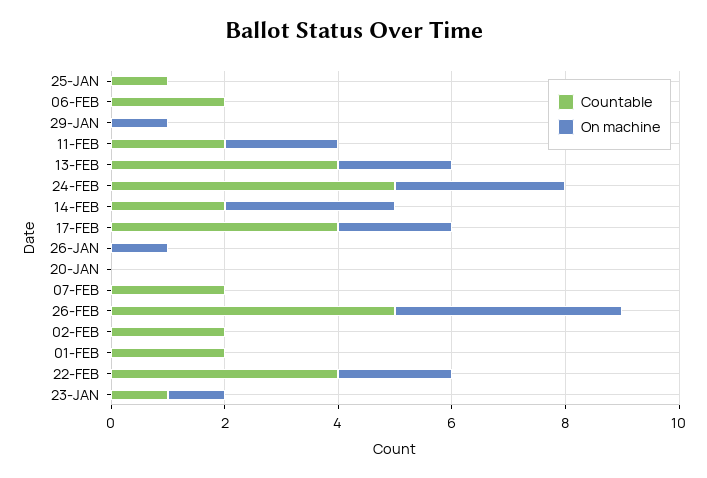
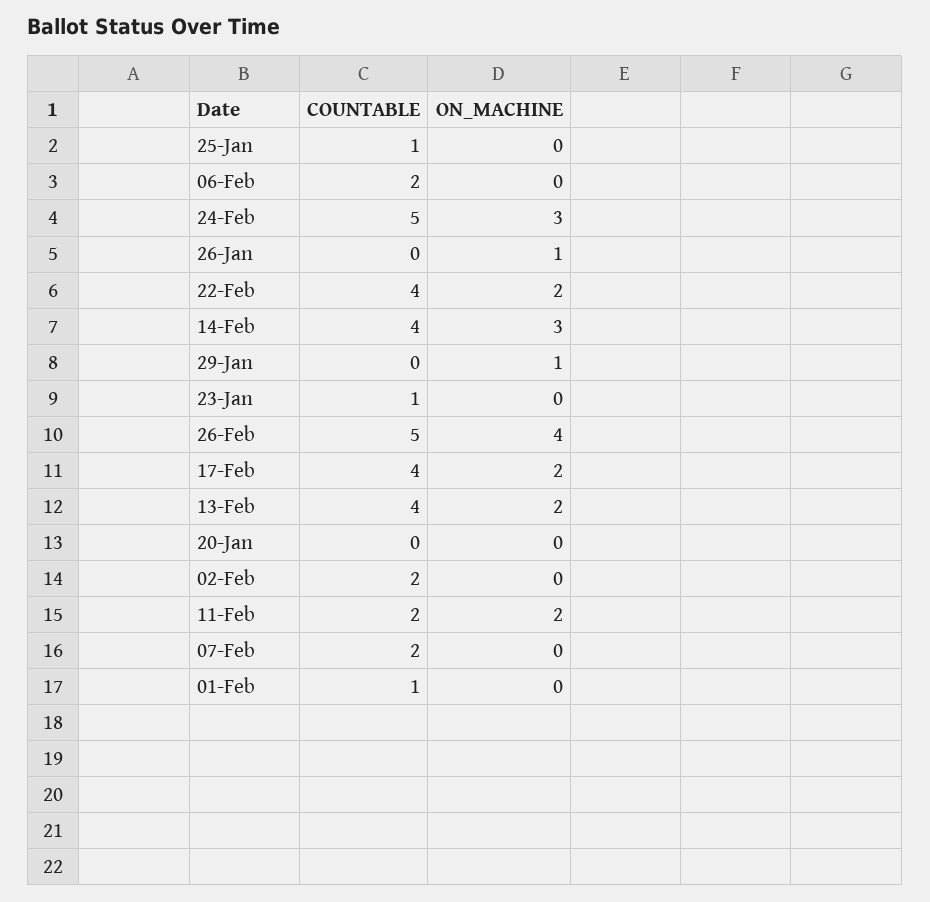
  {
    "Countable": {
      "25-JAN": 1,
      "06-FEB": 2,
      "29-JAN": 0,
      "11-FEB": 2,
      "13-FEB": 4,
      "24-FEB": 5,
-     "14-FEB": 2,
+     "14-FEB": 4,
      "17-FEB": 4,
      "26-JAN": 0,
      "20-JAN": 0,
      "07-FEB": 2,
      "26-FEB": 5,
      "02-FEB": 2,
-     "01-FEB": 2,
+     "01-FEB": 1,
      "22-FEB": 4,
      "23-JAN": 1
    },
    "On machine": {
      "25-JAN": 0,
      "06-FEB": 0,
      "29-JAN": 1,
      "11-FEB": 2,
      "13-FEB": 2,
      "24-FEB": 3,
      "14-FEB": 3,
      "17-FEB": 2,
      "26-JAN": 1,
      "20-JAN": 0,
      "07-FEB": 0,
      "26-FEB": 4,
      "02-FEB": 0,
      "01-FEB": 0,
      "22-FEB": 2,
-     "23-JAN": 1
+     "23-JAN": 0
    }
  }

